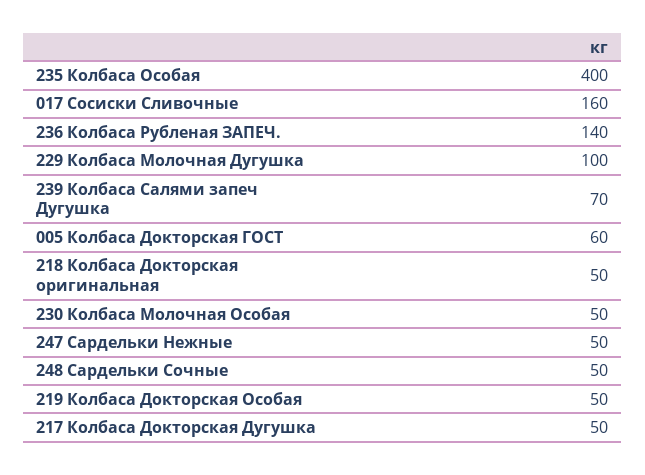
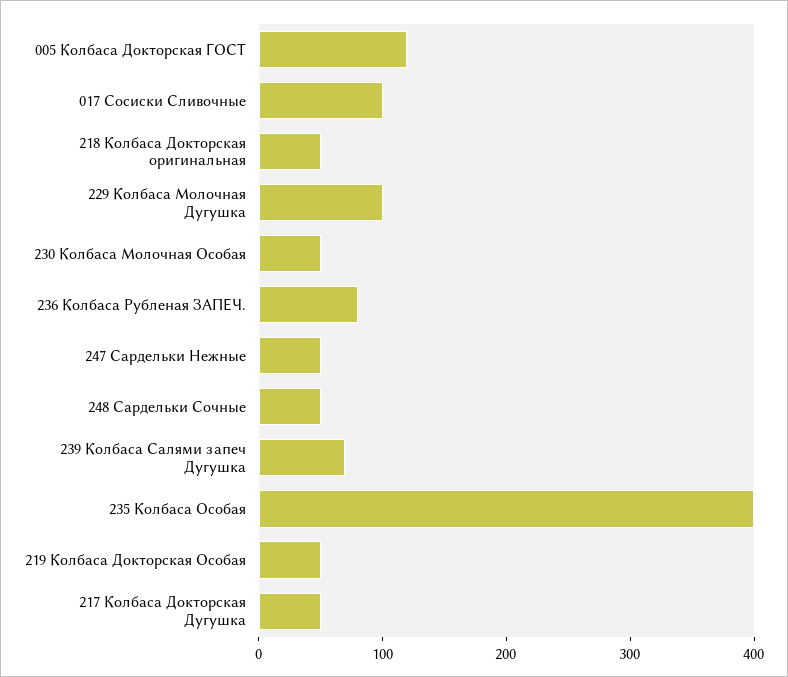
  {
    "235 Колбаса Особая": 400,
-   "017 Сосиски Сливочные": 160,
+   "017 Сосиски Сливочные": 100,
-   "236 Колбаса Рубленая ЗАПЕЧ.": 140,
+   "236 Колбаса Рубленая ЗАПЕЧ.": 80,
    "229 Колбаса Молочная Дугушка": 100,
    "239 Колбаса Салями запеч Дугушка": 70,
-   "005 Колбаса Докторская ГОСТ": 60,
+   "005 Колбаса Докторская ГОСТ": 120,
    "218 Колбаса Докторская оригинальная": 50,
    "230 Колбаса Молочная Особая": 50,
    "247 Сардельки Нежные": 50,
    "248 Сардельки Сочные": 50,
    "219 Колбаса Докторская Особая": 50,
    "217 Колбаса Докторская Дугушка": 50
  }

